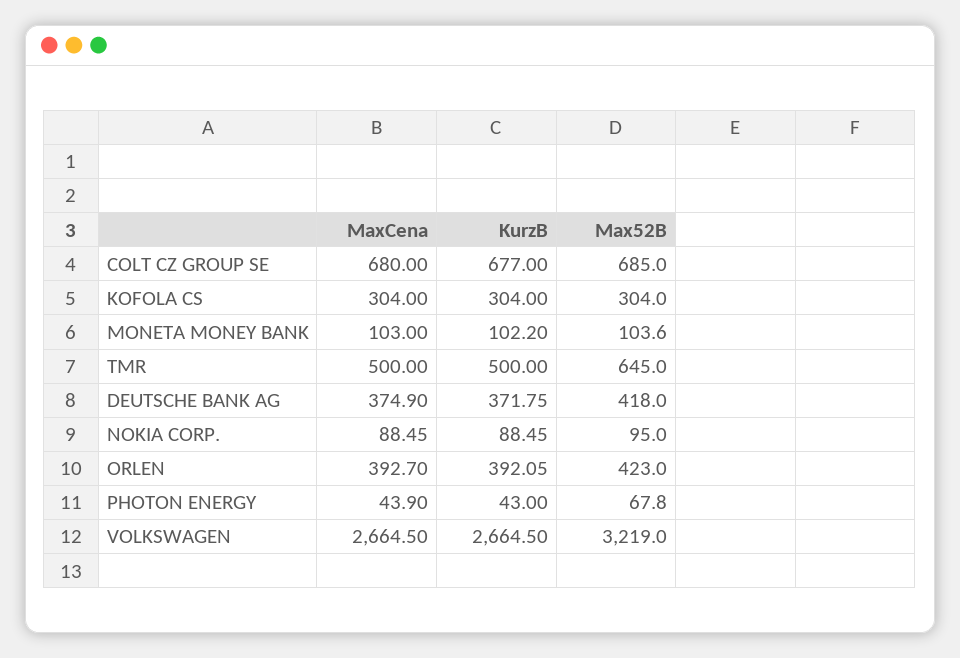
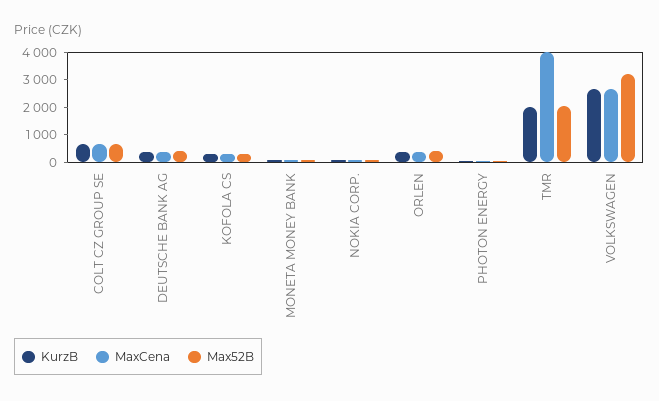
  {
    "MaxCena": {
      "COLT CZ GROUP SE": 680,
      "KOFOLA CS": 304,
      "MONETA MONEY BANK": 103,
-     "TMR": 500,
+     "TMR": 4000,
      "DEUTSCHE BANK AG": 374.9,
      "NOKIA CORP.": 88.45,
      "ORLEN": 392.7,
      "PHOTON ENERGY": 43.9,
      "VOLKSWAGEN": 2664.5
    },
    "KurzB": {
      "COLT CZ GROUP SE": 677,
      "KOFOLA CS": 304,
      "MONETA MONEY BANK": 102.2,
-     "TMR": 500,
+     "TMR": 2000,
      "DEUTSCHE BANK AG": 371.75,
      "NOKIA CORP.": 88.45,
      "ORLEN": 392.05,
      "PHOTON ENERGY": 43,
      "VOLKSWAGEN": 2664.5
    },
    "Max52B": {
      "COLT CZ GROUP SE": 685,
      "KOFOLA CS": 304,
      "MONETA MONEY BANK": 103.6,
-     "TMR": 645,
+     "TMR": 2000,
      "DEUTSCHE BANK AG": 418,
      "NOKIA CORP.": 95,
      "ORLEN": 423,
      "PHOTON ENERGY": 67.8,
      "VOLKSWAGEN": 3219
    }
  }

